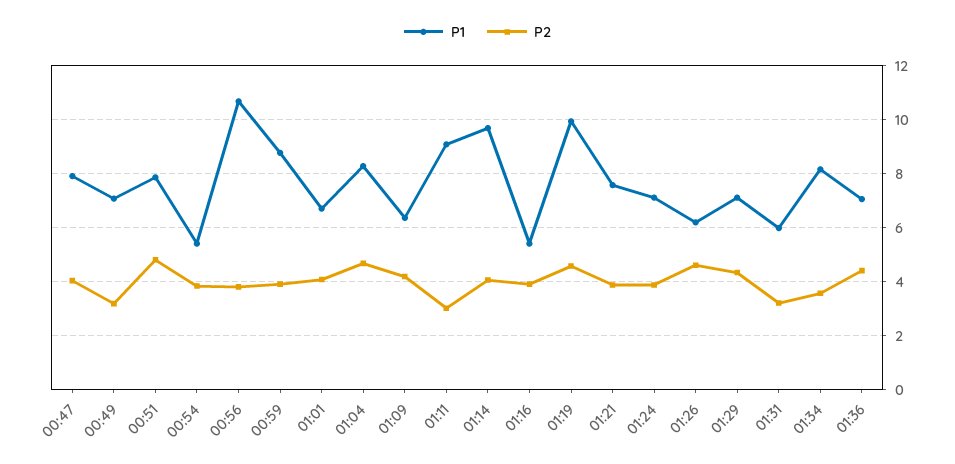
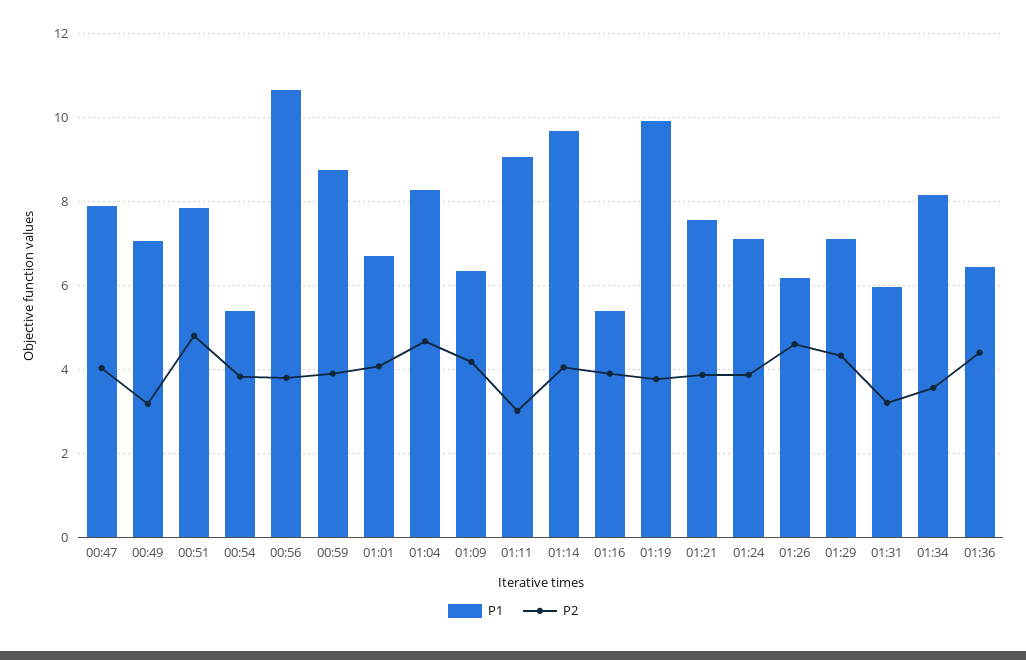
  {
    "P1": {
      "00:47": 8,
      "00:49": 7,
      "00:51": 7.8,
      "00:54": 5.4,
      "00:56": 10.6,
      "00:59": 8.8,
      "01:01": 6.8,
      "01:04": 8.2,
      "01:09": 6.4,
      "01:11": 9,
      "01:14": 9.6,
      "01:16": 5.4,
      "01:19": 10,
      "01:21": 7.6,
      "01:24": 7.2,
      "01:26": 6.2,
      "01:29": 7.2,
      "01:31": 6,
      "01:34": 8.2,
-     "01:36": 7
+     "01:36": 6.4
    },
    "P2": {
      "00:47": 4,
      "00:49": 3.2,
      "00:51": 4.8,
      "00:54": 3.8,
      "00:56": 3.8,
      "00:59": 4,
      "01:01": 4,
      "01:04": 4.6,
      "01:09": 4.2,
      "01:11": 3,
      "01:14": 4,
      "01:16": 4,
-     "01:19": 4.5,
+     "01:19": 3.8,
      "01:21": 3.8,
      "01:24": 3.8,
      "01:26": 4.6,
      "01:29": 4.4,
      "01:31": 3.2,
      "01:34": 3.6,
      "01:36": 4.4
    }
  }

